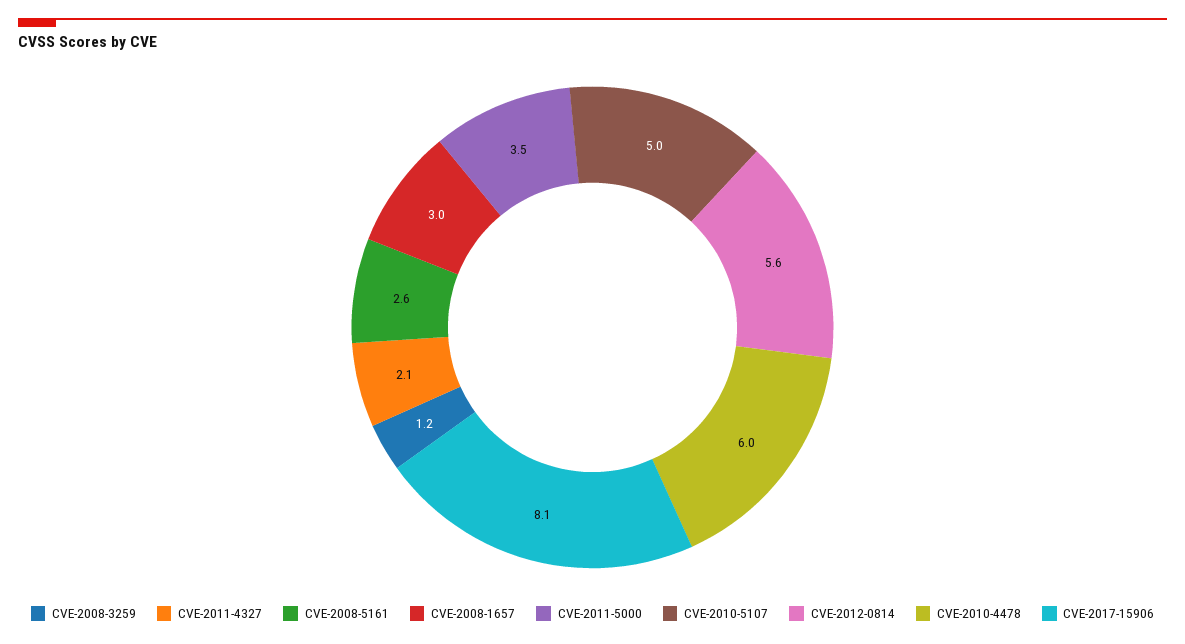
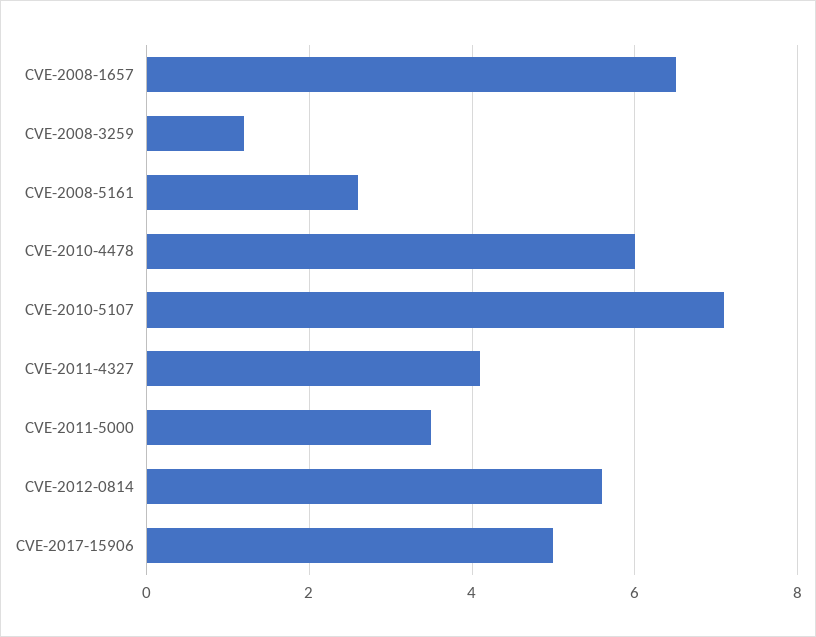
  {
    "CVE-2008-3259": 1.2,
-   "CVE-2011-4327": 2.1,
+   "CVE-2011-4327": 4,
    "CVE-2008-5161": 2.6,
-   "CVE-2008-1657": 3,
+   "CVE-2008-1657": 6.5,
    "CVE-2011-5000": 3.5,
-   "CVE-2010-5107": 5,
+   "CVE-2010-5107": 7,
    "CVE-2012-0814": 5.6,
    "CVE-2010-4478": 6,
-   "CVE-2017-15906": 8.1
+   "CVE-2017-15906": 5
  }

